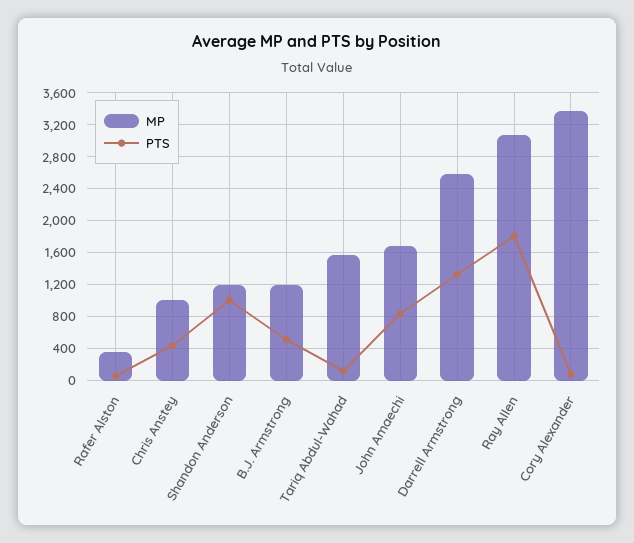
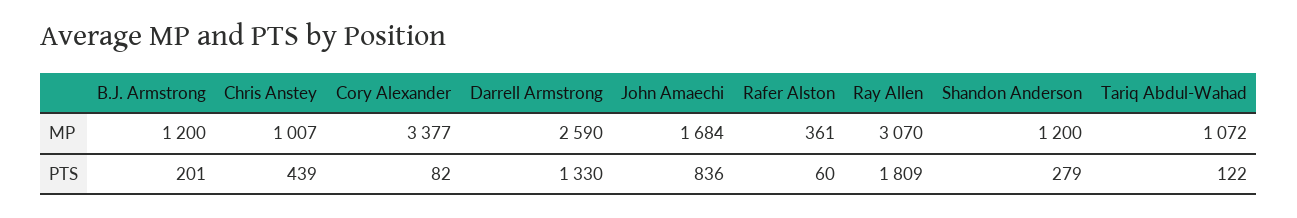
  {
    "MP": {
      "Rafer Alston": 361,
      "Chris Anstey": 1007,
      "Shandon Anderson": 1200,
      "B.J. Armstrong": 1200,
-     "Tariq Abdul-Wahad": 1600,
+     "Tariq Abdul-Wahad": 1072,
      "John Amaechi": 1684,
      "Darrell Armstrong": 2590,
      "Ray Allen": 3070,
      "Cory Alexander": 3377
    },
    "PTS": {
      "Rafer Alston": 60,
      "Chris Anstey": 439,
-     "Shandon Anderson": 1000,
+     "Shandon Anderson": 279,
-     "B.J. Armstrong": 500,
+     "B.J. Armstrong": 201,
      "Tariq Abdul-Wahad": 122,
      "John Amaechi": 836,
      "Darrell Armstrong": 1330,
      "Ray Allen": 1809,
      "Cory Alexander": 82
    }
  }

